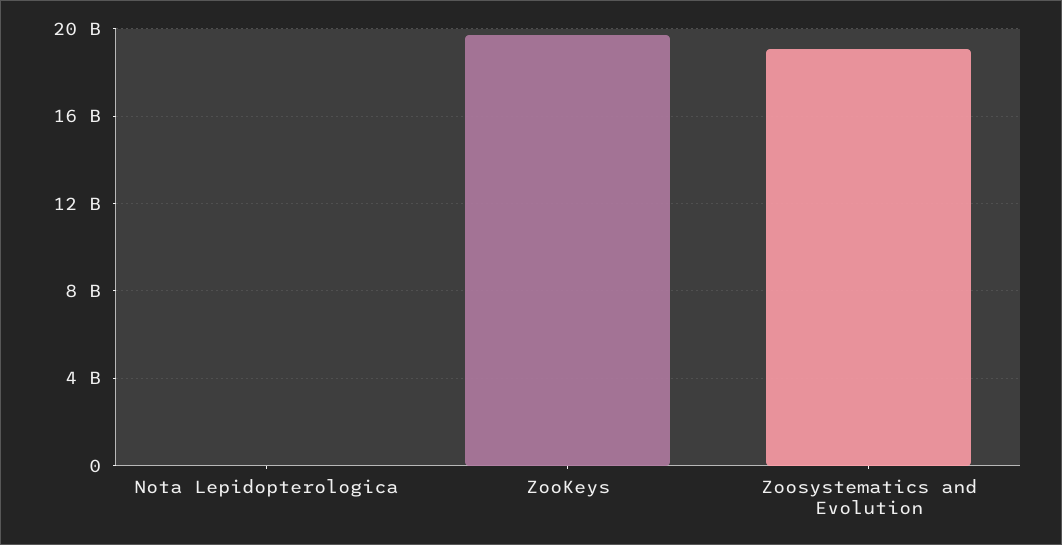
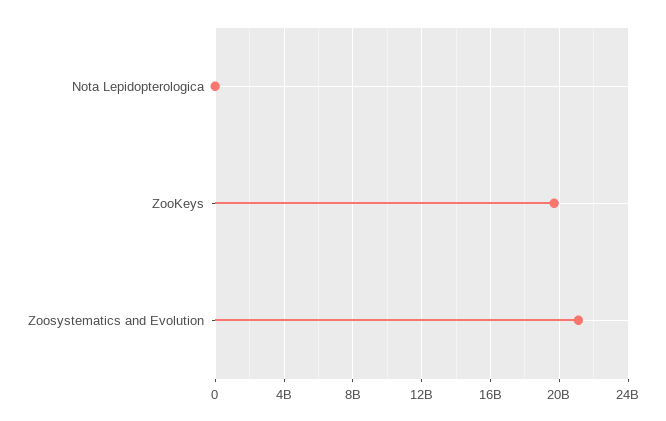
  {
    "Nota Lepidopterologica": 0,
    "ZooKeys": 19500000000,
-   "Zoosystematics and Evolution": 19000000000
+   "Zoosystematics and Evolution": 21000000000
  }

